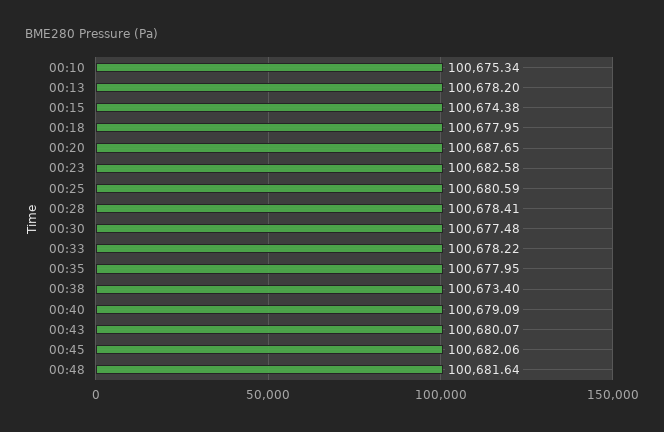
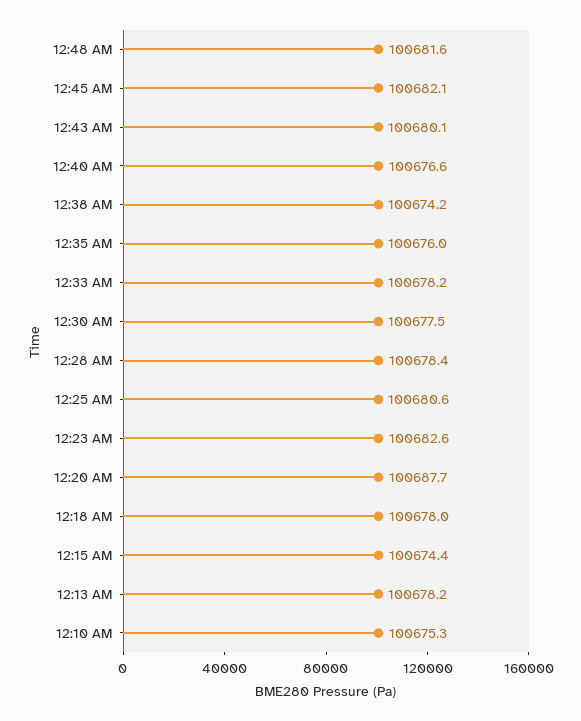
  {
    "00:10": 100675.34,
    "00:13": 100678.2,
    "00:15": 100674.38,
    "00:18": 100677.95,
    "00:20": 100687.65,
    "00:23": 100682.58,
    "00:25": 100680.59,
    "00:28": 100678.41,
    "00:30": 100677.48,
    "00:33": 100678.22,
-   "00:35": 100677.95,
+   "00:35": 100676,
-   "00:38": 100673.4,
+   "00:38": 100674.2,
-   "00:40": 100679.09,
+   "00:40": 100676.6,
    "00:43": 100680.07,
    "00:45": 100682.06,
    "00:48": 100681.64
  }

